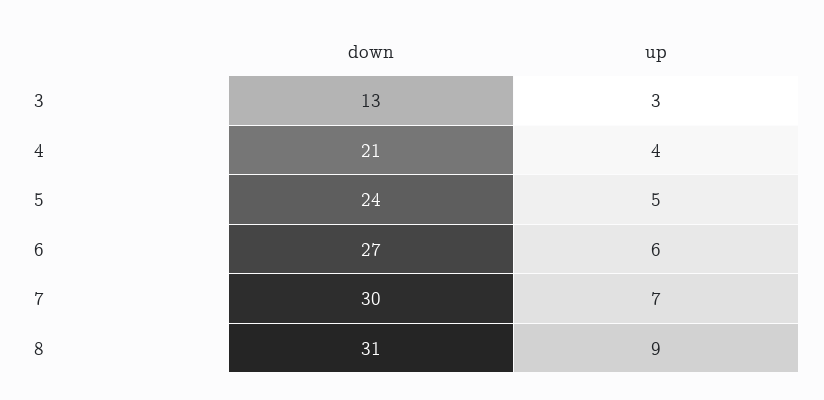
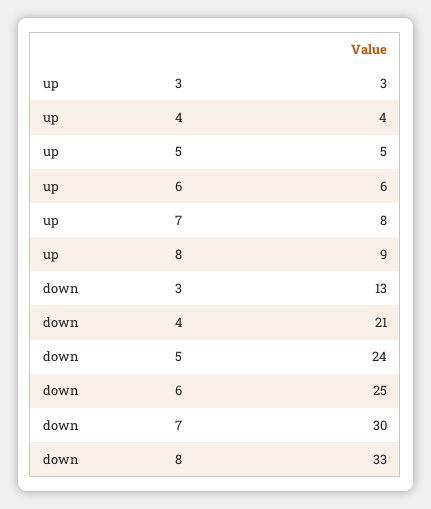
  {
    "down": {
      "3": 13,
      "4": 21,
      "5": 24,
-     "6": 27,
+     "6": 25,
      "7": 30,
-     "8": 31
+     "8": 33
    },
    "up": {
      "3": 3,
      "4": 4,
      "5": 5,
      "6": 6,
-     "7": 7,
+     "7": 8,
      "8": 9
    }
  }

